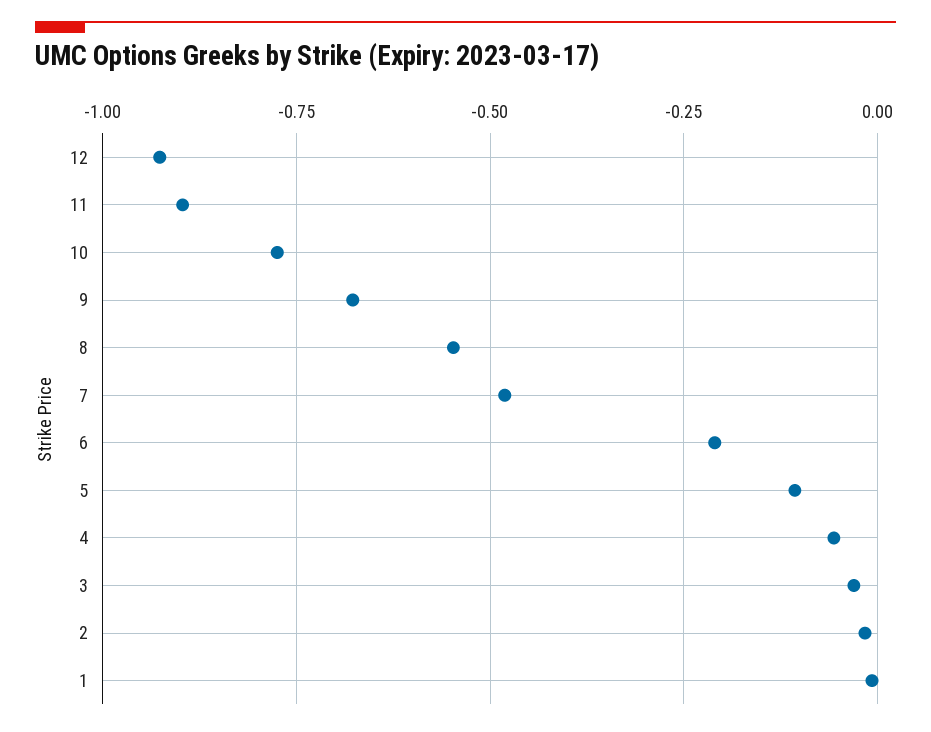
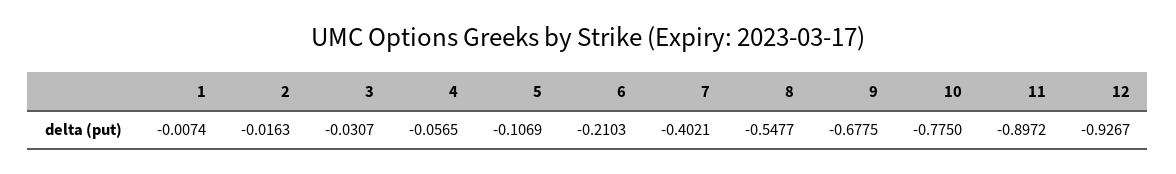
  {
    "12": -0.9267,
    "11": -0.8972,
    "10": -0.775,
    "9": -0.6775,
    "8": -0.5477,
-   "7": -0.475,
+   "7": -0.4021,
    "6": -0.2103,
    "5": -0.1069,
    "4": -0.0565,
    "3": -0.0307,
    "2": -0.0163,
    "1": -0.0074
  }

